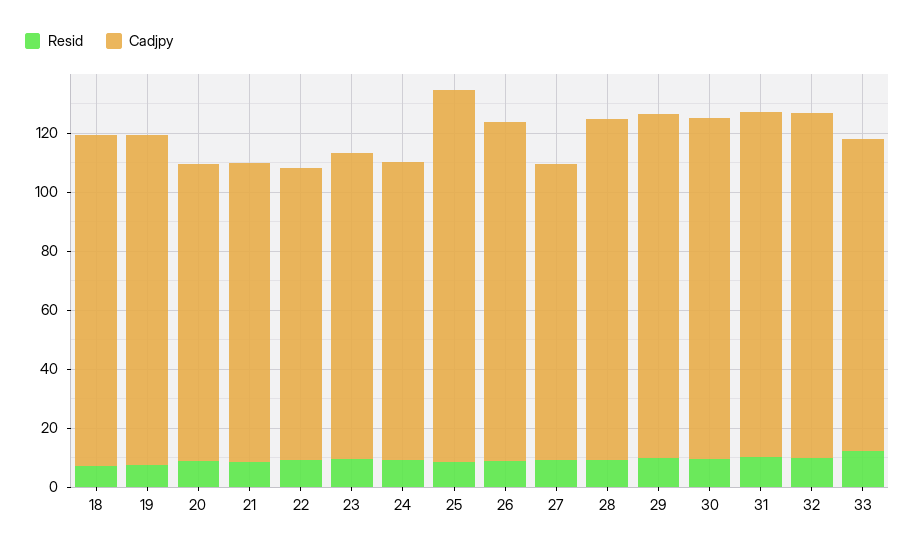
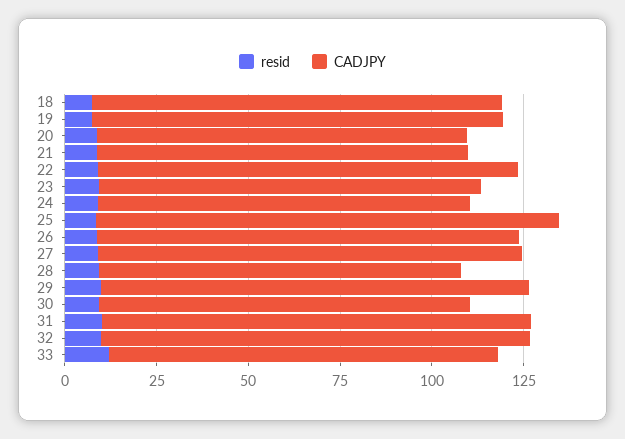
  {
    "Resid": {
      "18": 5,
      "19": 10,
      "20": 10,
      "21": 10,
      "22": 10,
      "23": 10,
      "24": 10,
      "25": 10,
      "26": 10,
      "27": 10,
      "28": 10,
      "29": 10,
      "30": 10,
      "31": 10,
      "32": 10,
      "33": 10
    },
    "Cadjpy": {
      "18": 110,
      "19": 110,
      "20": 100,
      "21": 100,
-     "22": 100,
+     "22": 115,
      "23": 105,
      "24": 100,
      "25": 125,
      "26": 115,
-     "27": 100,
+     "27": 115,
-     "28": 115,
+     "28": 100,
      "29": 115,
-     "30": 115,
+     "30": 100,
      "31": 115,
      "32": 115,
      "33": 105
    }
  }

